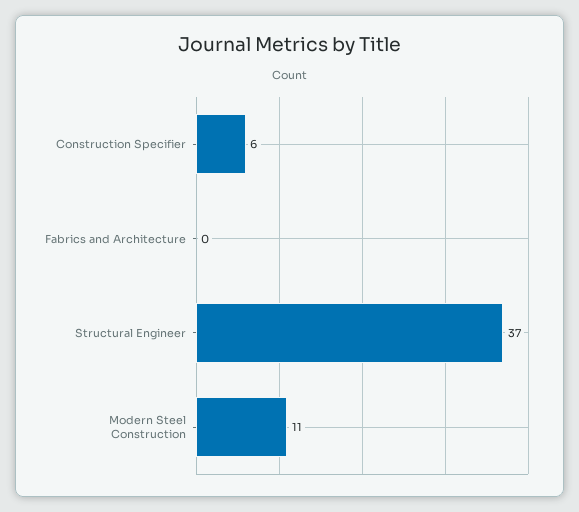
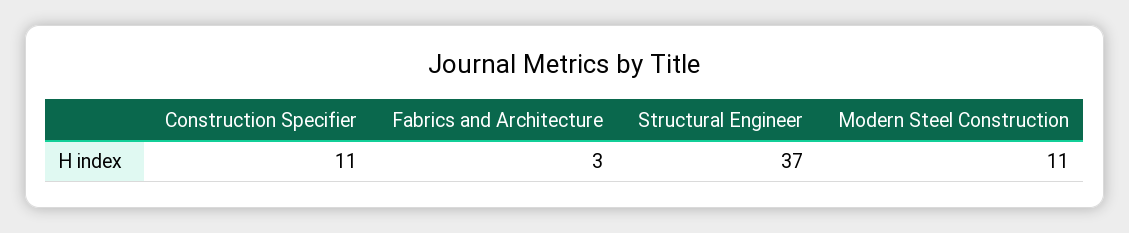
  {
-   "Construction Specifier": 6,
+   "Construction Specifier": 11,
-   "Fabrics and Architecture": 0,
+   "Fabrics and Architecture": 3,
    "Structural Engineer": 37,
    "Modern Steel Construction": 11
  }

